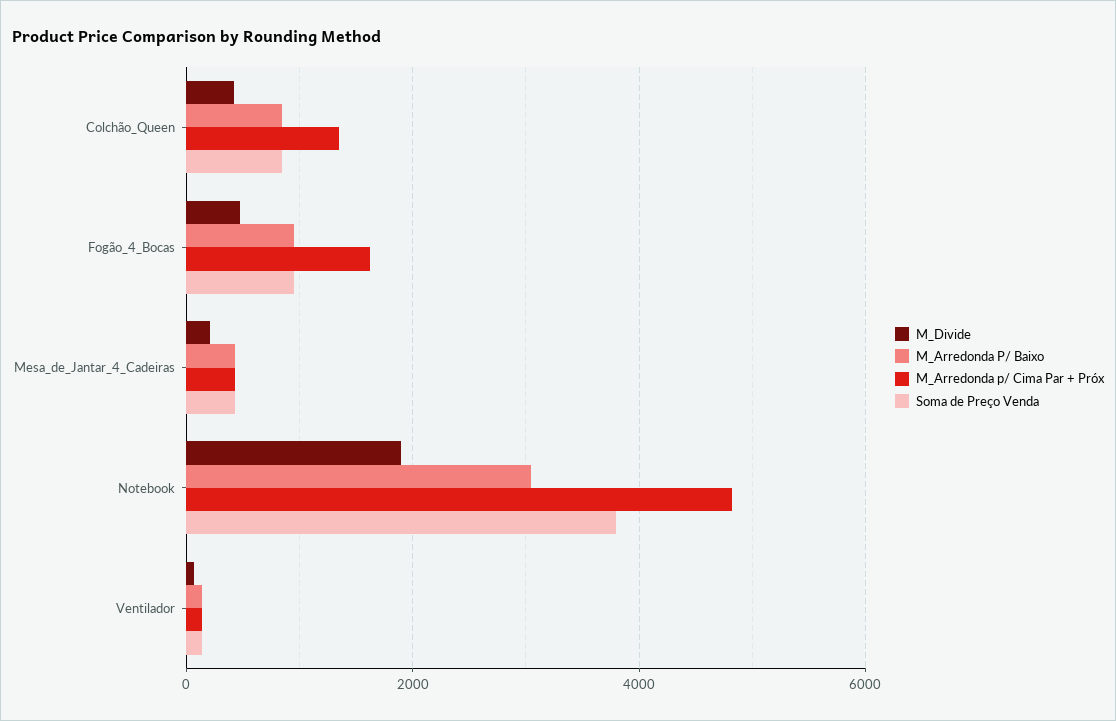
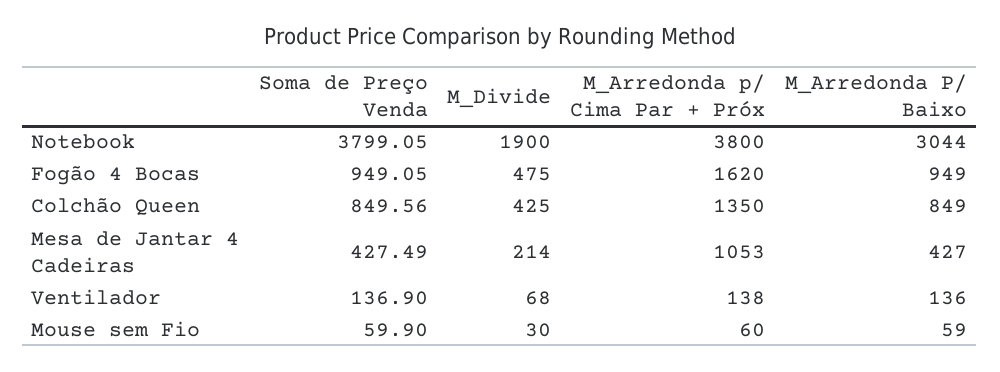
  {
    "M_Divide": {
      "Colchão_Queen": 425,
      "Fogão_4_Bocas": 475,
      "Mesa_de_Jantar_4_Cadeiras": 214,
      "Notebook": 1900,
-     "Ventilador": 68
+     "Ventilador": 68,
+     "Mouse sem Fio": 30
    },
    "M_Arredonda P/ Baixo": {
      "Colchão_Queen": 849,
      "Fogão_4_Bocas": 949,
      "Mesa_de_Jantar_4_Cadeiras": 427,
      "Notebook": 3044,
-     "Ventilador": 136
+     "Ventilador": 136,
+     "Mouse sem Fio": 59
    },
    "M_Arredonda p/ Cima Par + Próx": {
      "Colchão_Queen": 1350,
      "Fogão_4_Bocas": 1620,
-     "Mesa_de_Jantar_4_Cadeiras": 400,
+     "Mesa_de_Jantar_4_Cadeiras": 1053,
-     "Notebook": 4800,
+     "Notebook": 3800,
-     "Ventilador": 138
+     "Ventilador": 138,
+     "Mouse sem Fio": 60
    },
    "Soma de Preço Venda": {
      "Colchão_Queen": 849.56,
      "Fogão_4_Bocas": 949.05,
      "Mesa_de_Jantar_4_Cadeiras": 427.49,
      "Notebook": 3799.05,
-     "Ventilador": 136.9
+     "Ventilador": 136.9,
+     "Mouse sem Fio": 59.9
    }
  }

